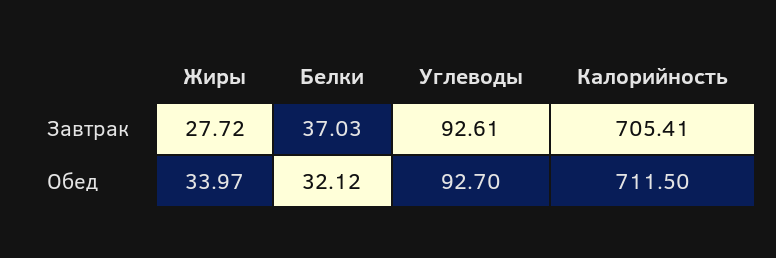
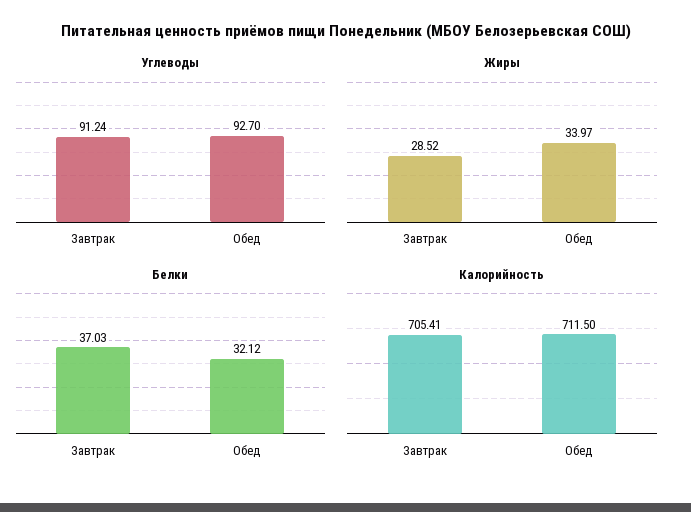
  {
    "Жиры": {
-     "Завтрак": 27.72,
+     "Завтрак": 28.52,
      "Обед": 33.97
    },
    "Белки": {
      "Завтрак": 37.03,
      "Обед": 32.12
    },
    "Углеводы": {
-     "Завтрак": 92.61,
+     "Завтрак": 91.24,
      "Обед": 92.7
    },
    "Калорийность": {
      "Завтрак": 705.41,
      "Обед": 711.5
    }
  }

